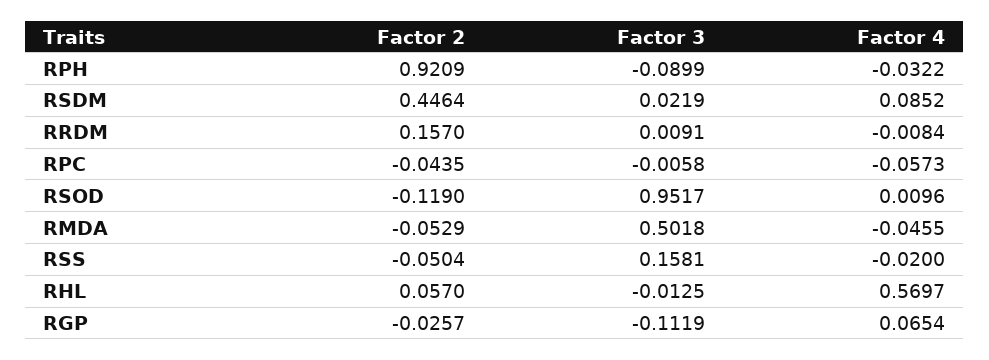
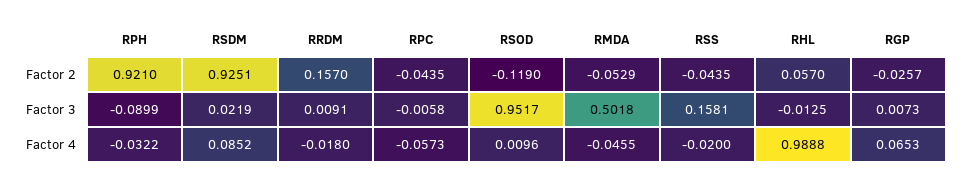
  {
    "Factor 2": {
-     "RPH": 0.9209,
+     "RPH": 0.921,
-     "RSDM": 0.4464,
+     "RSDM": 0.9251,
      "RRDM": 0.157,
      "RPC": -0.0435,
      "RSOD": -0.119,
      "RMDA": -0.0529,
-     "RSS": -0.0504,
+     "RSS": -0.0435,
      "RHL": 0.057,
      "RGP": -0.0257
    },
    "Factor 3": {
      "RPH": -0.0899,
      "RSDM": 0.0219,
      "RRDM": 0.0091,
      "RPC": -0.0058,
      "RSOD": 0.9517,
      "RMDA": 0.5018,
      "RSS": 0.1581,
      "RHL": -0.0125,
-     "RGP": -0.1119
+     "RGP": 0.0073
    },
    "Factor 4": {
      "RPH": -0.0322,
      "RSDM": 0.0852,
-     "RRDM": -0.0084,
+     "RRDM": -0.018,
      "RPC": -0.0573,
      "RSOD": 0.0096,
      "RMDA": -0.0455,
      "RSS": -0.02,
-     "RHL": 0.5697,
+     "RHL": 0.9888,
-     "RGP": 0.0654
+     "RGP": 0.0653
    }
  }

